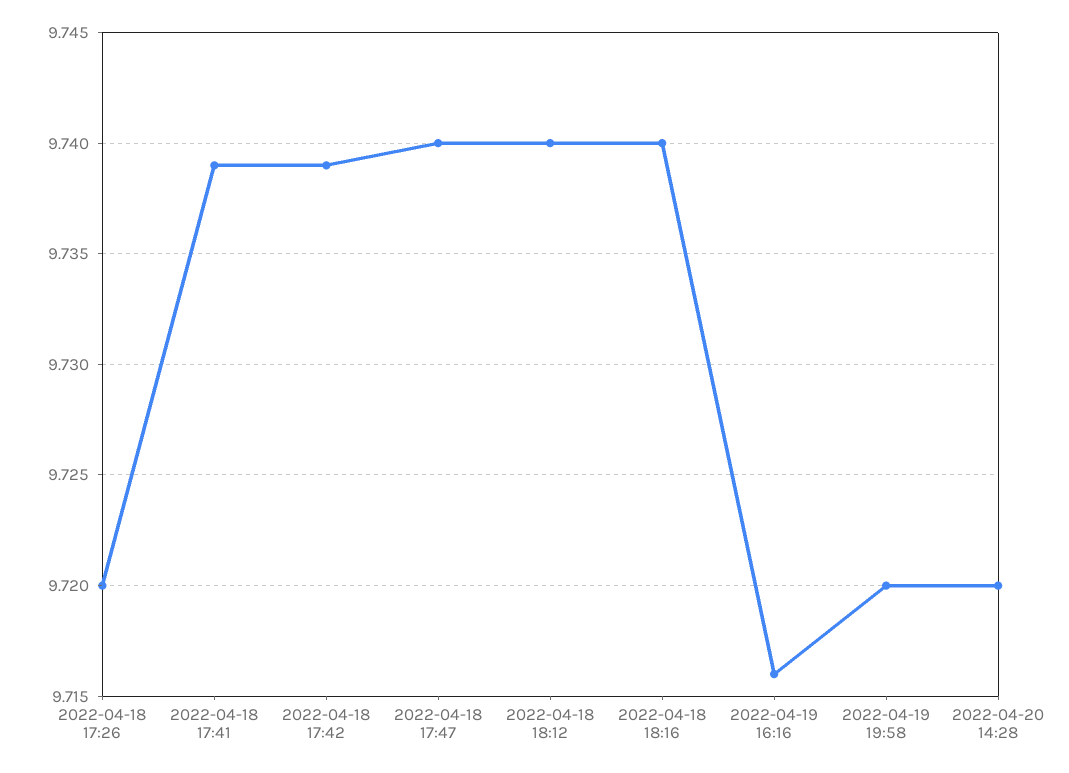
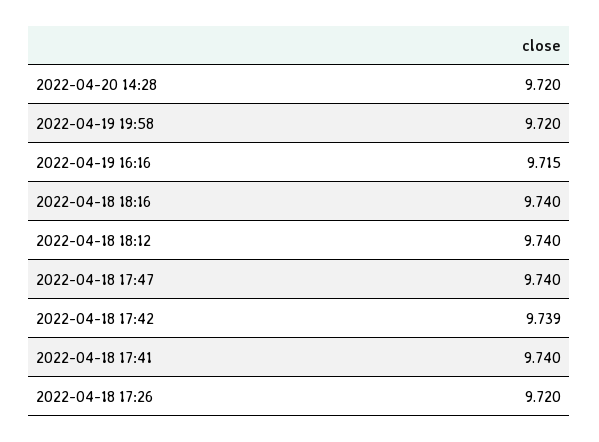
  {
    "2022-04-18 17:26": 9.72,
-   "2022-04-18 17:41": 9.739,
+   "2022-04-18 17:41": 9.74,
    "2022-04-18 17:42": 9.739,
    "2022-04-18 17:47": 9.74,
    "2022-04-18 18:12": 9.74,
    "2022-04-18 18:16": 9.74,
-   "2022-04-19 16:16": 9.716,
+   "2022-04-19 16:16": 9.715,
    "2022-04-19 19:58": 9.72,
    "2022-04-20 14:28": 9.72
  }

